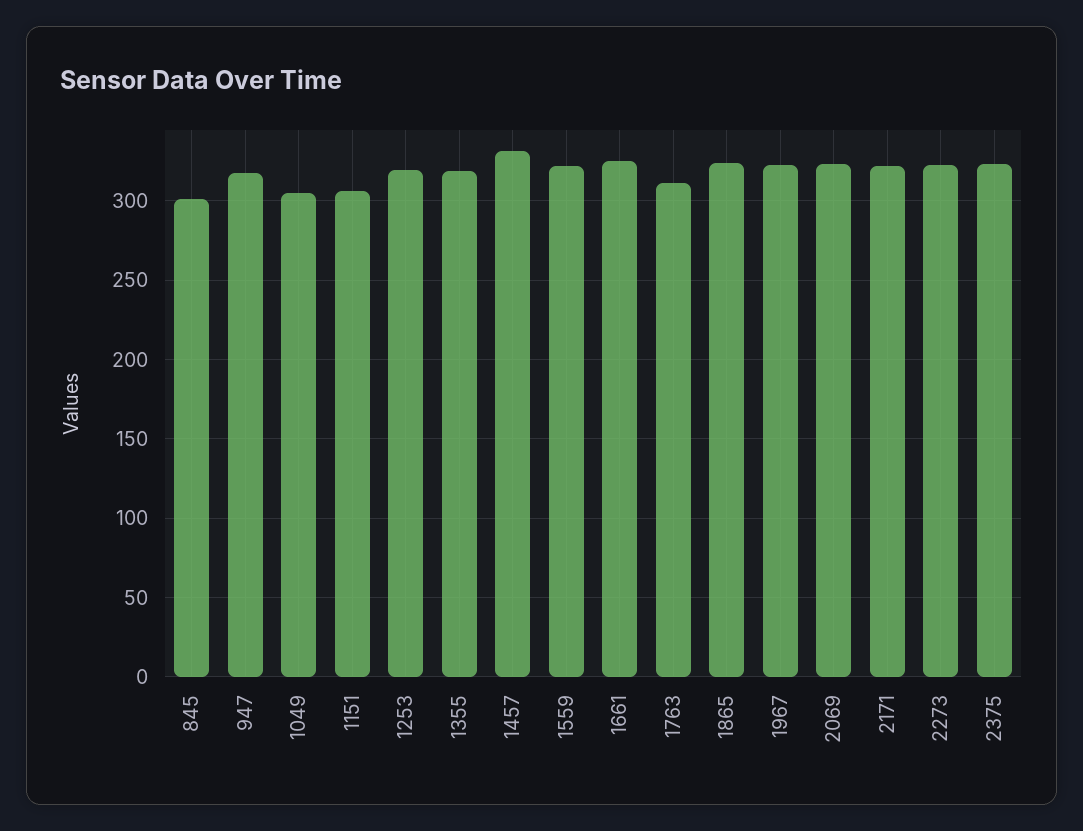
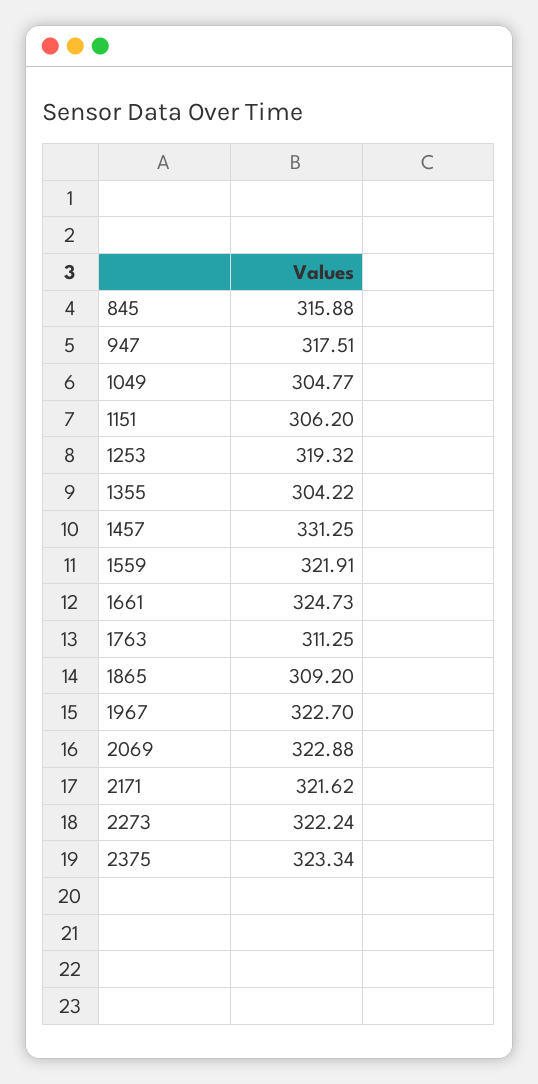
  {
-   "845": 300,
+   "845": 315.88,
    "947": 317.51,
    "1049": 304.77,
    "1151": 306.2,
    "1253": 319.32,
-   "1355": 320,
+   "1355": 304.22,
    "1457": 331.25,
    "1559": 321.91,
    "1661": 324.73,
    "1763": 311.25,
-   "1865": 325,
+   "1865": 309.2,
    "1967": 322.7,
    "2069": 322.88,
    "2171": 321.62,
    "2273": 322.24,
    "2375": 323.34
  }

